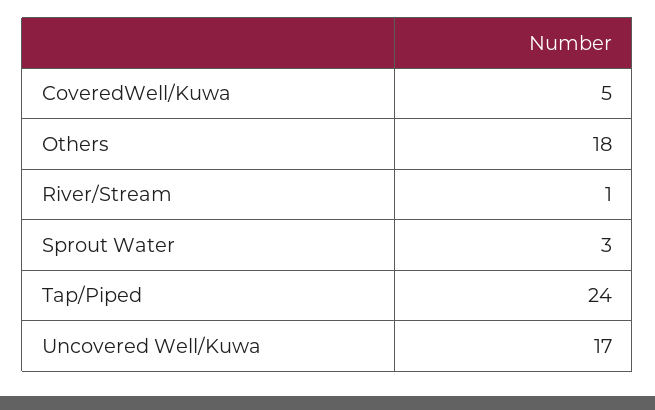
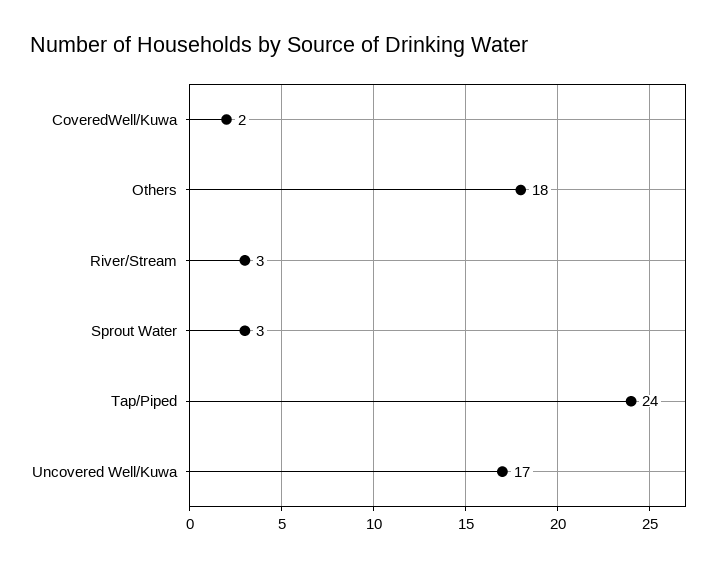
  {
-   "CoveredWell/Kuwa": 5,
+   "CoveredWell/Kuwa": 2,
    "Others": 18,
-   "River/Stream": 1,
+   "River/Stream": 3,
    "Sprout Water": 3,
    "Tap/Piped": 24,
    "Uncovered Well/Kuwa": 17
  }

